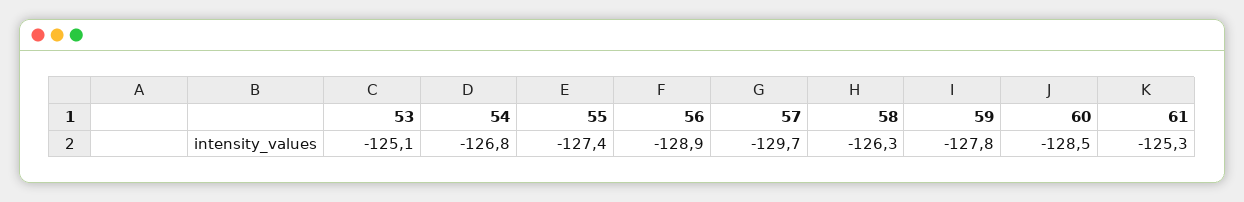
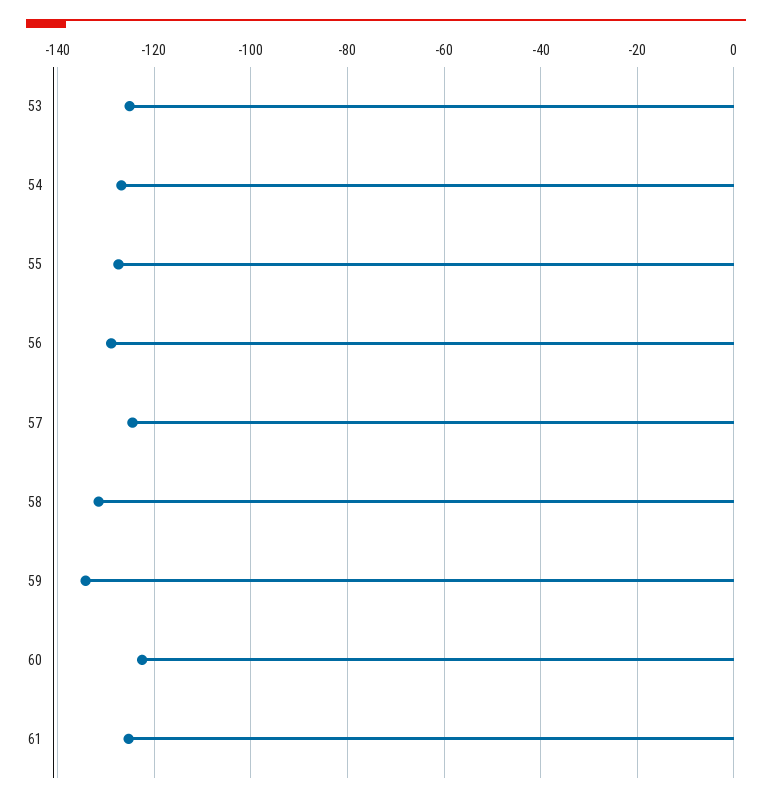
  {
    "53": -125.1,
    "54": -126.8,
    "55": -127.4,
    "56": -128.9,
-   "57": -129.7,
+   "57": -124,
-   "58": -126.3,
+   "58": -132,
-   "59": -127.8,
+   "59": -134,
-   "60": -128.5,
+   "60": -122,
    "61": -125.3
  }

